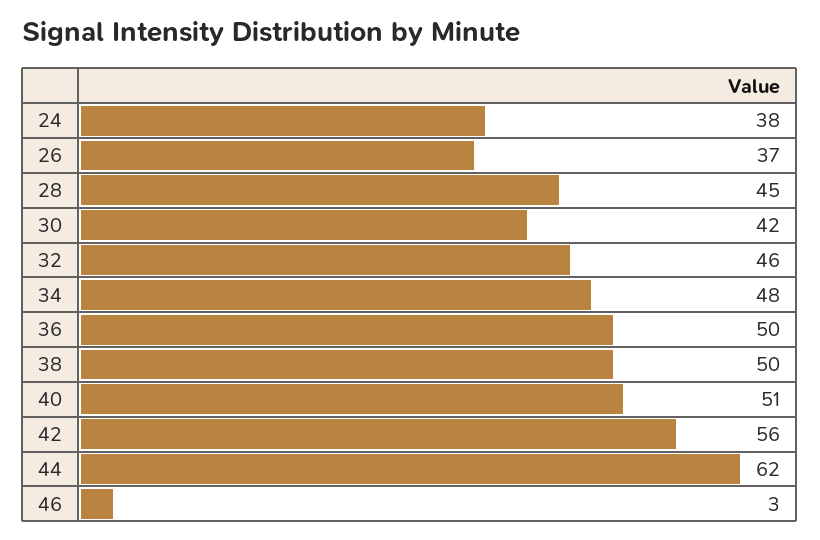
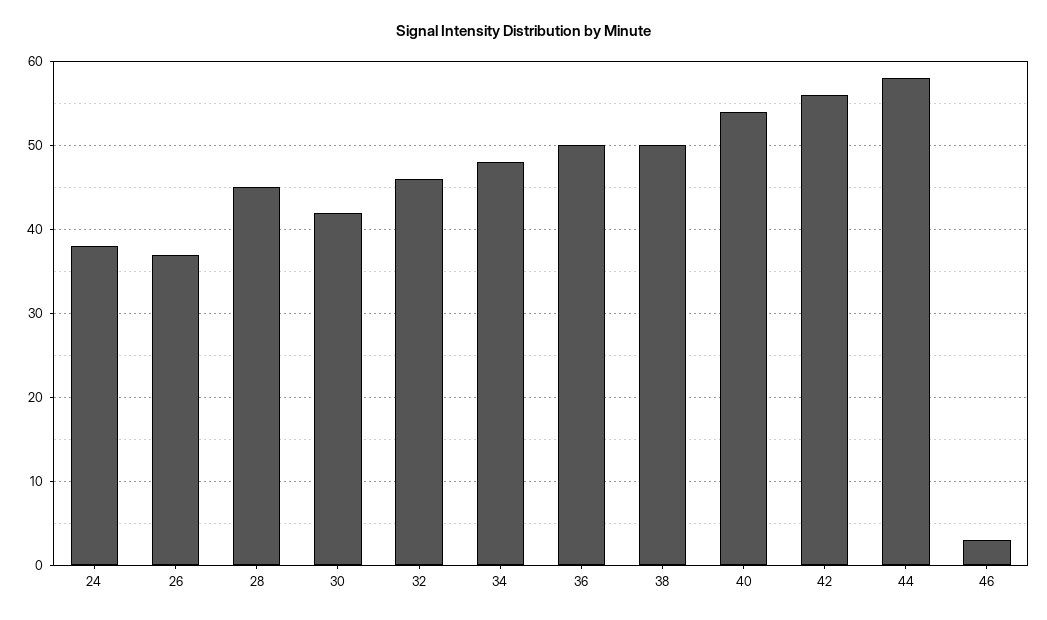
  {
    "24": 38,
    "26": 37,
    "28": 45,
    "30": 42,
    "32": 46,
    "34": 48,
    "36": 50,
    "38": 50,
-   "40": 51,
+   "40": 54,
    "42": 56,
-   "44": 62,
+   "44": 58,
    "46": 3
  }

